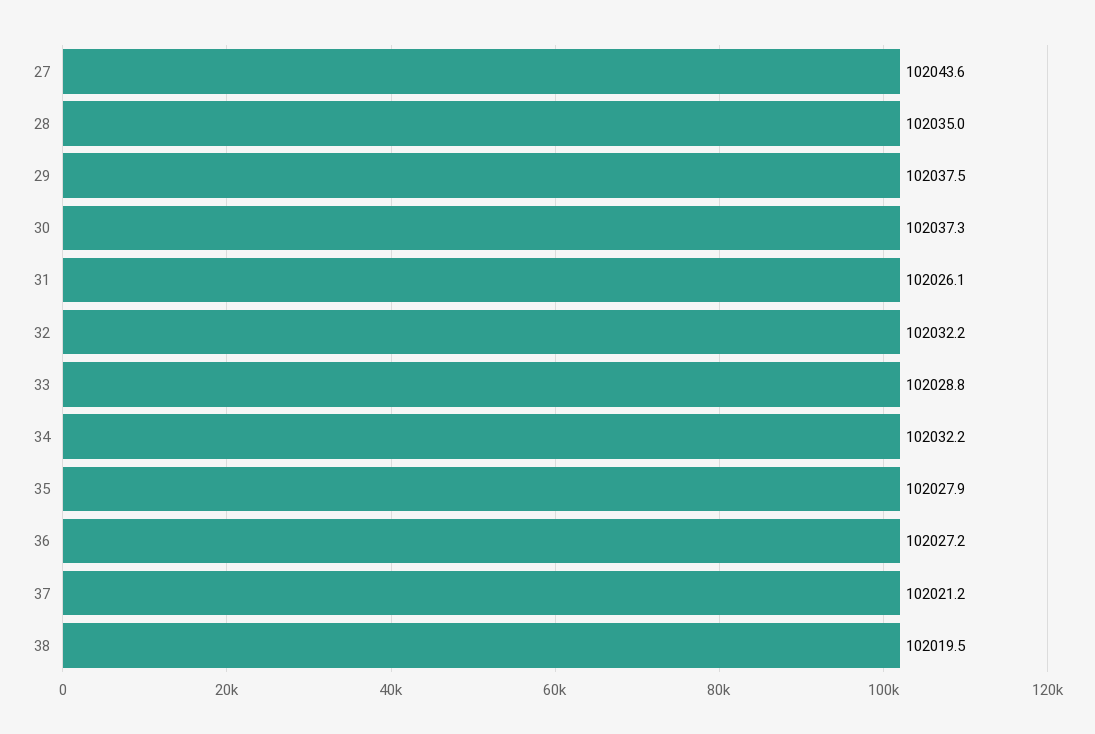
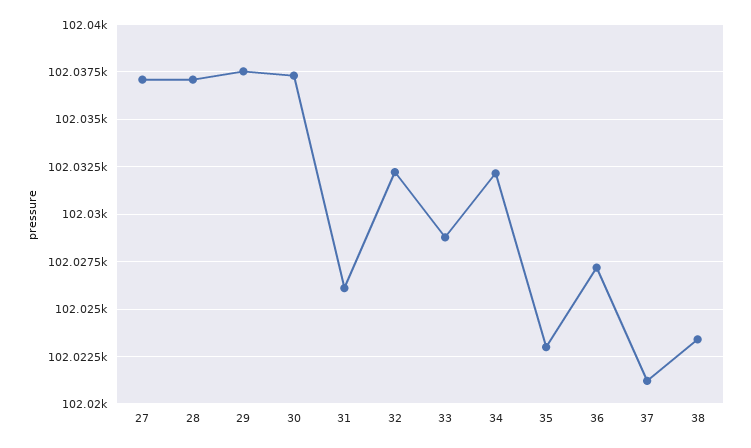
  {
-   "27": 102043.6,
+   "27": 102037,
-   "28": 102035,
+   "28": 102037,
    "29": 102037.5,
    "30": 102037.3,
    "31": 102026.1,
    "32": 102032.2,
    "33": 102028.8,
    "34": 102032.2,
-   "35": 102027.9,
+   "35": 102023,
    "36": 102027.2,
    "37": 102021.2,
-   "38": 102019.5
+   "38": 102023.5
  }

